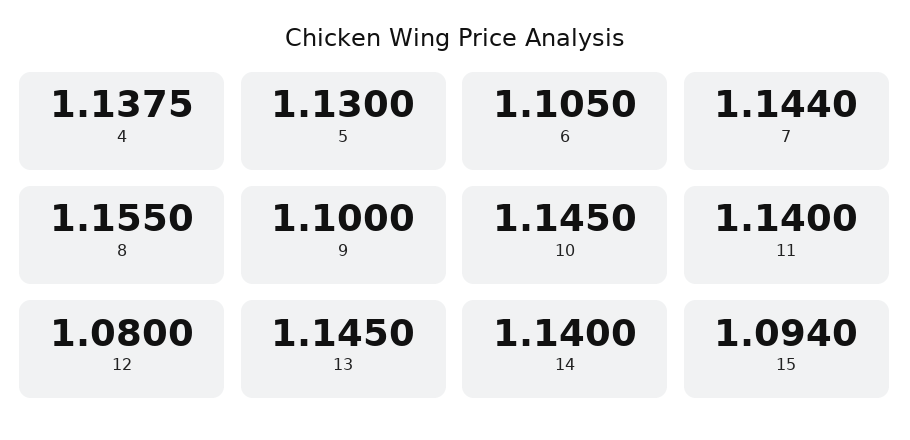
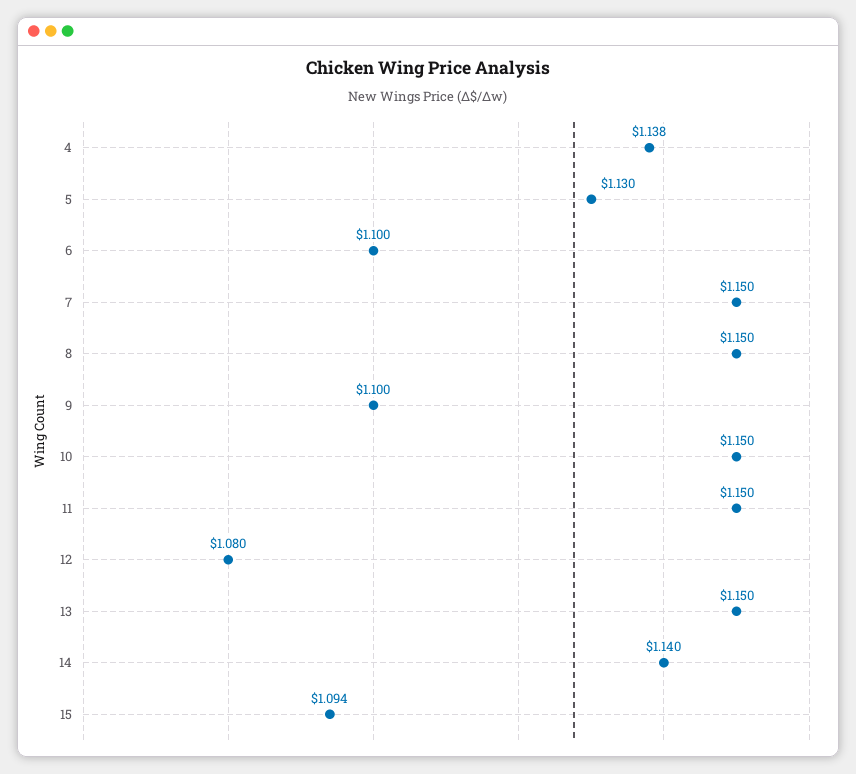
  {
    "4": 1.1375,
    "5": 1.13,
-   "6": 1.105,
+   "6": 1.1,
-   "7": 1.144,
+   "7": 1.15,
-   "8": 1.155,
+   "8": 1.15,
    "9": 1.1,
-   "10": 1.145,
+   "10": 1.15,
-   "11": 1.14,
+   "11": 1.15,
    "12": 1.08,
-   "13": 1.145,
+   "13": 1.15,
    "14": 1.14,
    "15": 1.094
  }

